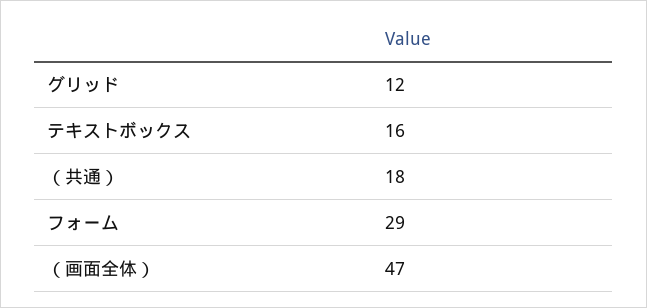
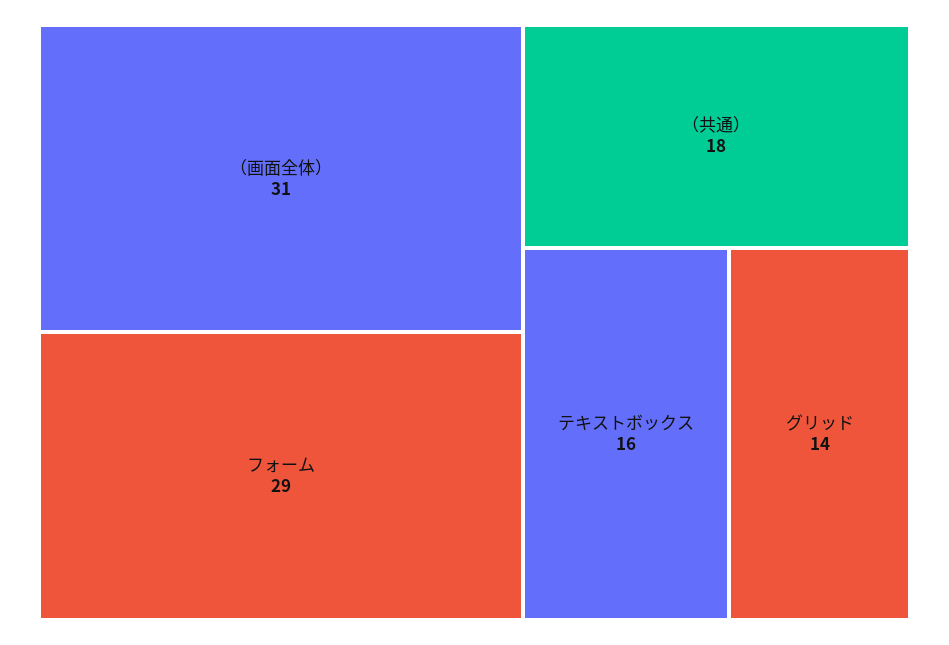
  {
-   "グリッド": 12,
+   "グリッド": 14,
    "テキストボックス": 16,
    "（共通）": 18,
    "フォーム": 29,
-   "（画面全体）": 47
+   "（画面全体）": 31
  }

